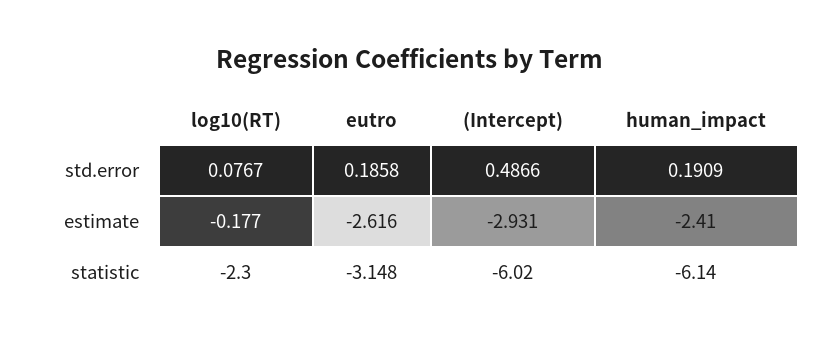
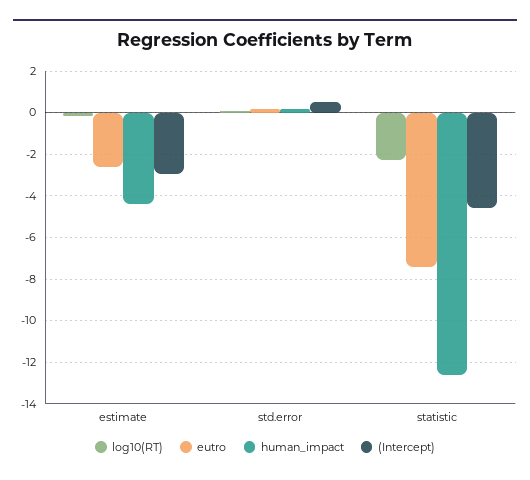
  {
    "log10(RT)": {
      "std.error": 0.0767,
      "estimate": -0.177,
      "statistic": -2.3
    },
    "eutro": {
      "std.error": 0.1858,
      "estimate": -2.616,
-     "statistic": -3.148
+     "statistic": -7.5
    },
    "(Intercept)": {
      "std.error": 0.4866,
      "estimate": -2.931,
-     "statistic": -6.02
+     "statistic": -4.5
    },
    "human_impact": {
      "std.error": 0.1909,
-     "estimate": -2.41,
+     "estimate": -4.5,
-     "statistic": -6.14
+     "statistic": -12.5
    }
  }

